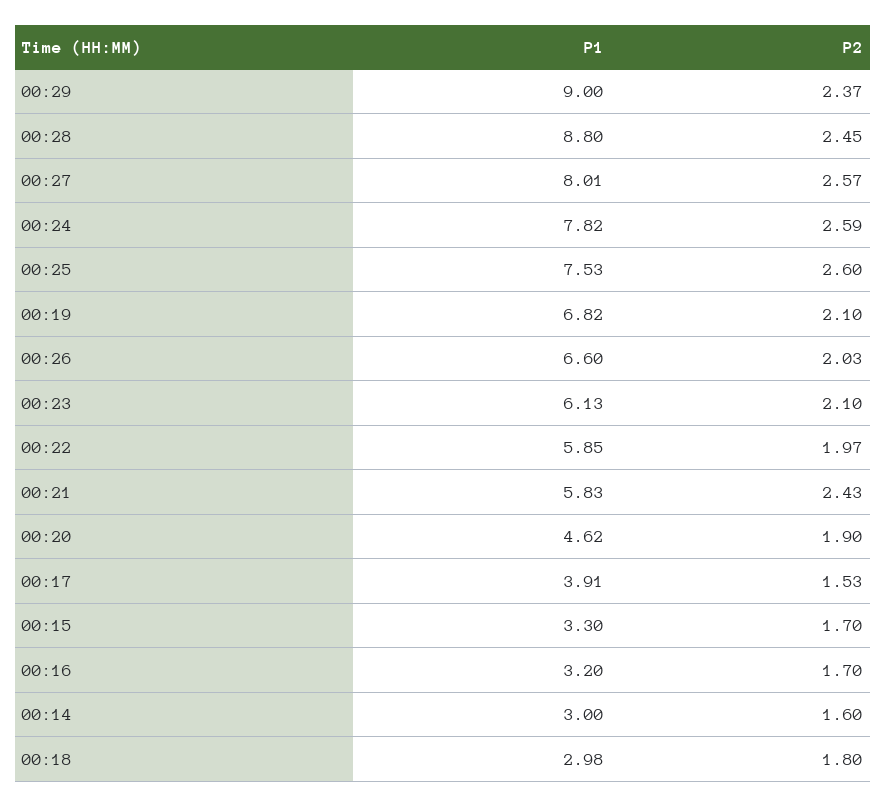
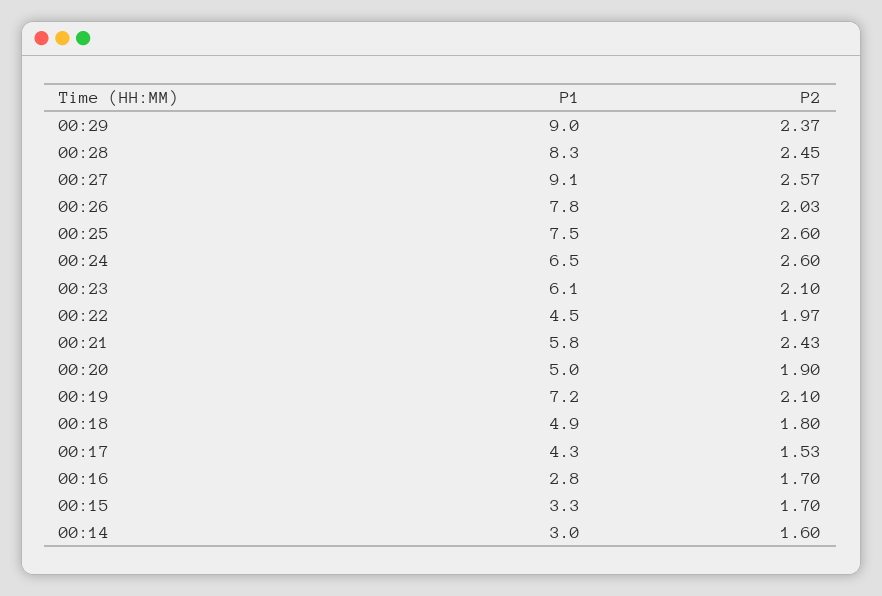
  {
    "P1": {
      "00:29": 9,
-     "00:28": 8.8,
+     "00:28": 8.3,
-     "00:27": 8.01,
+     "00:27": 9.1,
-     "00:24": 7.82,
+     "00:24": 6.5,
      "00:25": 7.53,
-     "00:19": 6.82,
+     "00:19": 7.2,
-     "00:26": 6.6,
+     "00:26": 7.8,
      "00:23": 6.13,
-     "00:22": 5.85,
+     "00:22": 4.5,
      "00:21": 5.83,
-     "00:20": 4.62,
+     "00:20": 5,
-     "00:17": 3.91,
+     "00:17": 4.3,
      "00:15": 3.3,
-     "00:16": 3.2,
+     "00:16": 2.8,
      "00:14": 3,
-     "00:18": 2.98
+     "00:18": 4.9
    },
    "P2": {
      "00:29": 2.37,
      "00:28": 2.45,
      "00:27": 2.57,
-     "00:24": 2.59,
+     "00:24": 2.6,
      "00:25": 2.6,
      "00:19": 2.1,
      "00:26": 2.03,
      "00:23": 2.1,
      "00:22": 1.97,
      "00:21": 2.43,
      "00:20": 1.9,
      "00:17": 1.53,
      "00:15": 1.7,
      "00:16": 1.7,
      "00:14": 1.6,
      "00:18": 1.8
    }
  }

